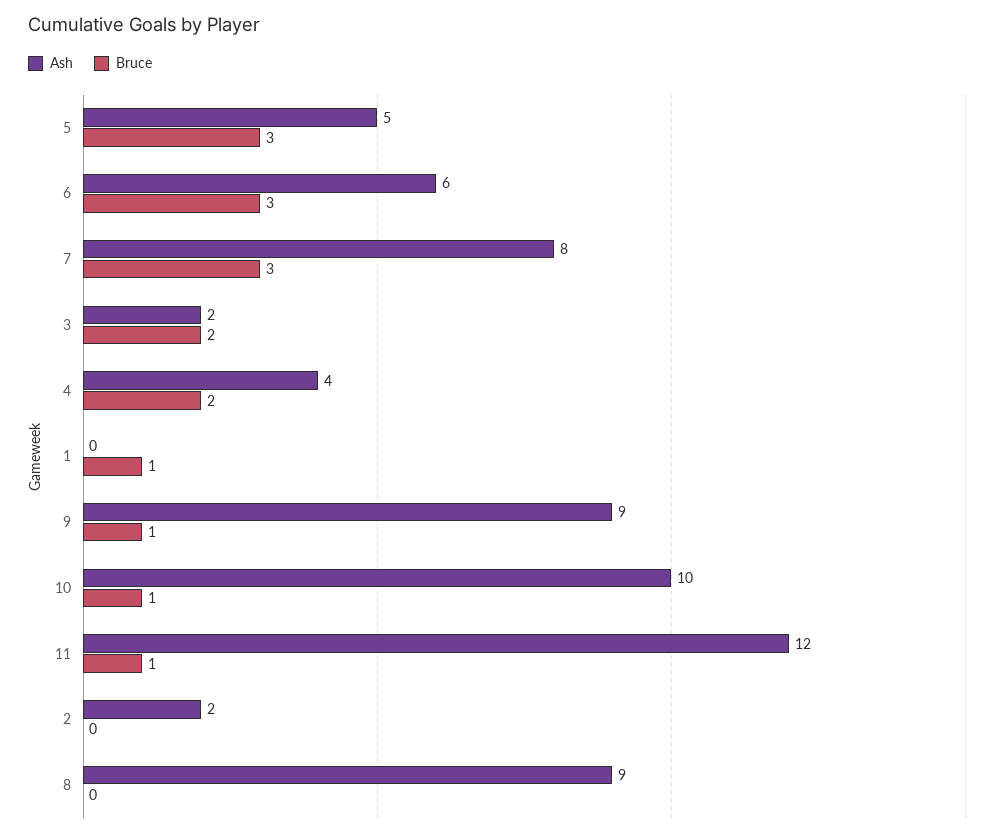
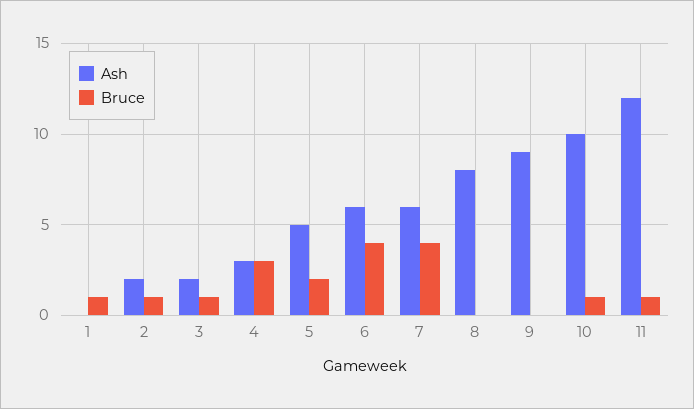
  {
    "Ash": {
      "5": 5,
      "6": 6,
-     "7": 8,
+     "7": 6,
      "3": 2,
-     "4": 4,
+     "4": 3,
      "1": 0,
      "9": 9,
      "10": 10,
      "11": 12,
      "2": 2,
-     "8": 9
+     "8": 8
    },
    "Bruce": {
-     "5": 3,
+     "5": 2,
-     "6": 3,
+     "6": 4,
-     "7": 3,
+     "7": 4,
-     "3": 2,
+     "3": 1,
-     "4": 2,
+     "4": 3,
      "1": 1,
-     "9": 1,
+     "9": 0,
      "10": 1,
      "11": 1,
-     "2": 0,
+     "2": 1,
      "8": 0
    }
  }

